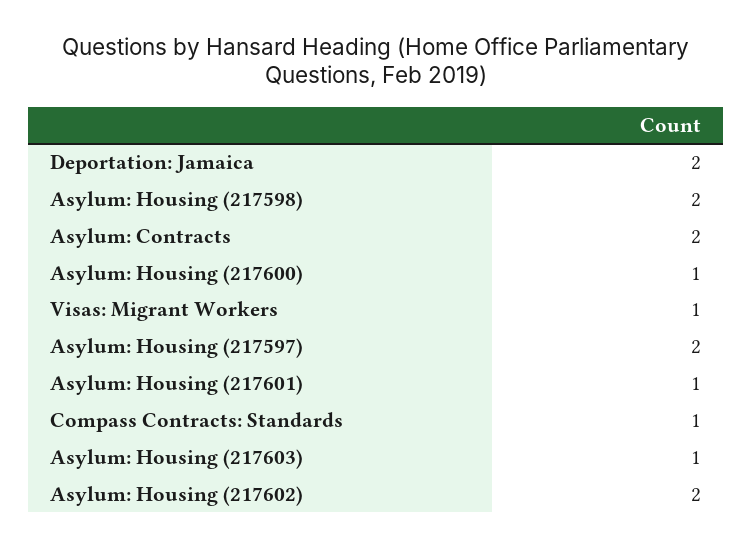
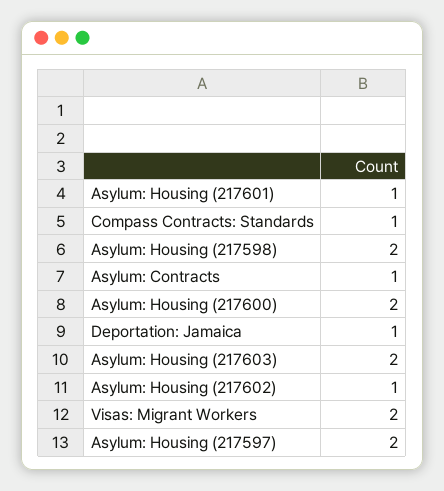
  {
-   "Deportation: Jamaica": 2,
+   "Deportation: Jamaica": 1,
    "Asylum: Housing (217598)": 2,
-   "Asylum: Contracts": 2,
+   "Asylum: Contracts": 1,
-   "Asylum: Housing (217600)": 1,
+   "Asylum: Housing (217600)": 2,
-   "Visas: Migrant Workers": 1,
+   "Visas: Migrant Workers": 2,
    "Asylum: Housing (217597)": 2,
    "Asylum: Housing (217601)": 1,
    "Compass Contracts: Standards": 1,
-   "Asylum: Housing (217603)": 1,
+   "Asylum: Housing (217603)": 2,
-   "Asylum: Housing (217602)": 2
+   "Asylum: Housing (217602)": 1
  }

